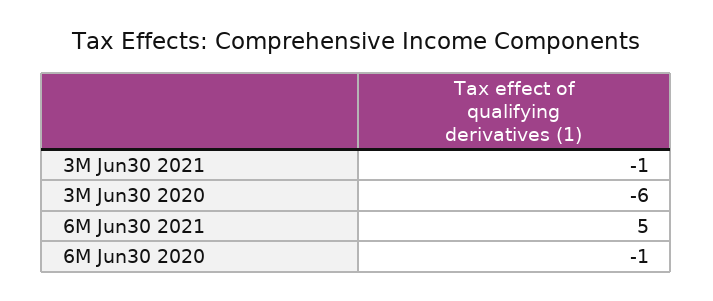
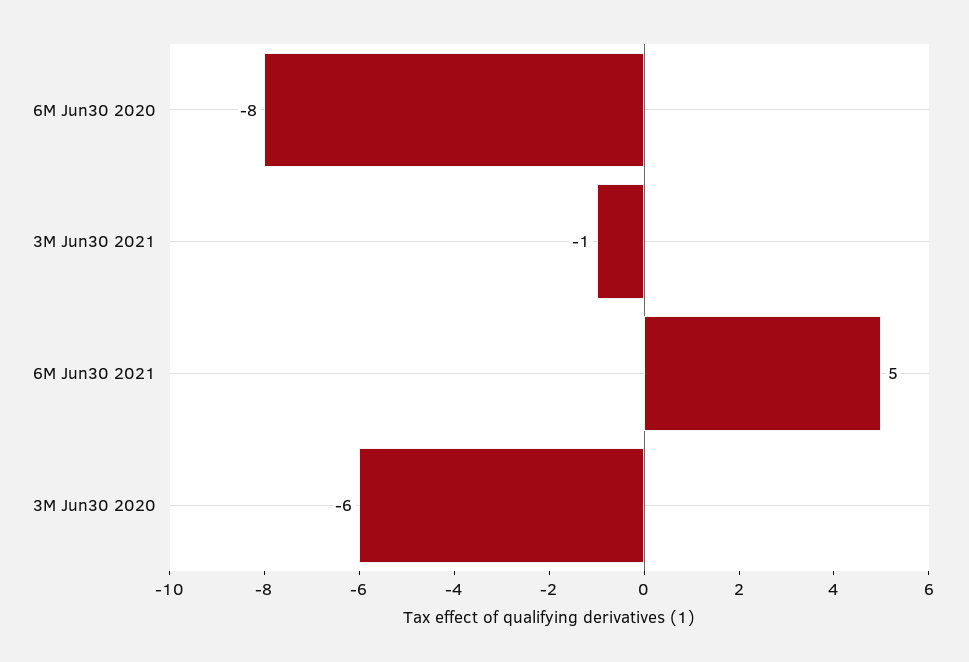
  {
    "3M Jun30 2021": -1,
    "3M Jun30 2020": -6,
    "6M Jun30 2021": 5,
-   "6M Jun30 2020": -1
+   "6M Jun30 2020": -8
  }

